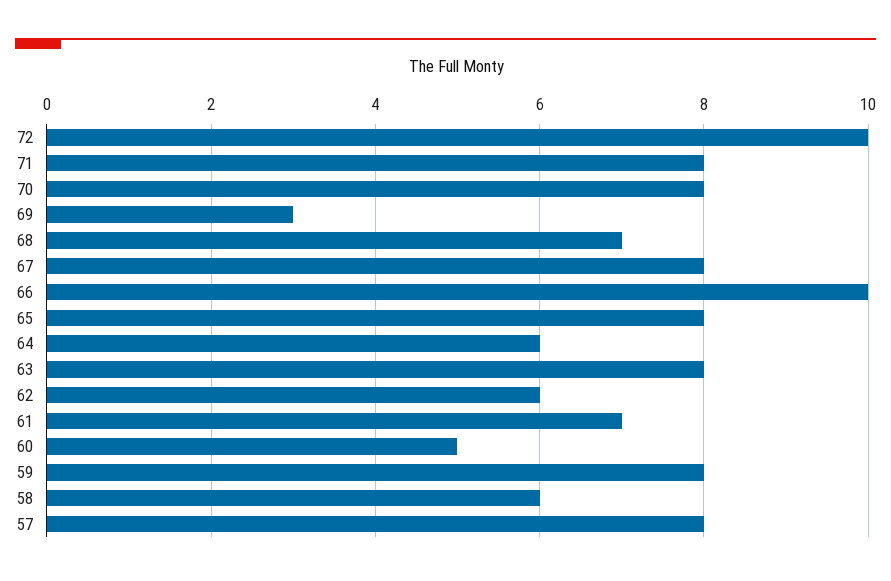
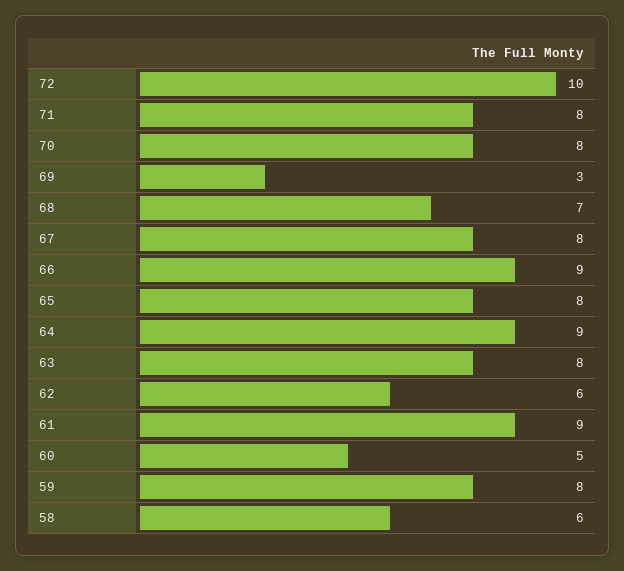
  {
    "72": 10,
    "71": 8,
    "70": 8,
    "69": 3,
    "68": 7,
    "67": 8,
-   "66": 10,
+   "66": 9,
    "65": 8,
-   "64": 6,
+   "64": 9,
    "63": 8,
    "62": 6,
-   "61": 7,
+   "61": 9,
    "60": 5,
    "59": 8,
-   "58": 6,
+   "58": 6
-   "57": 8
  }

